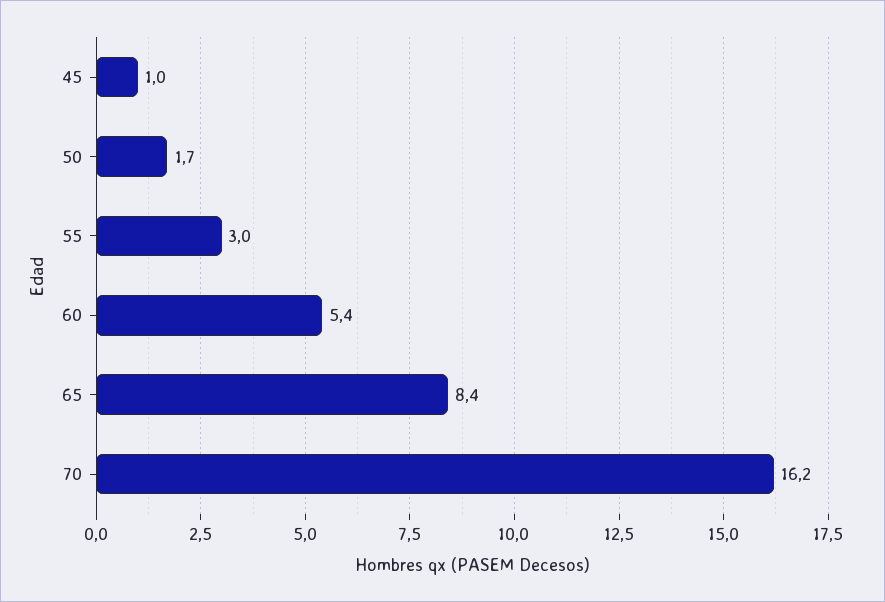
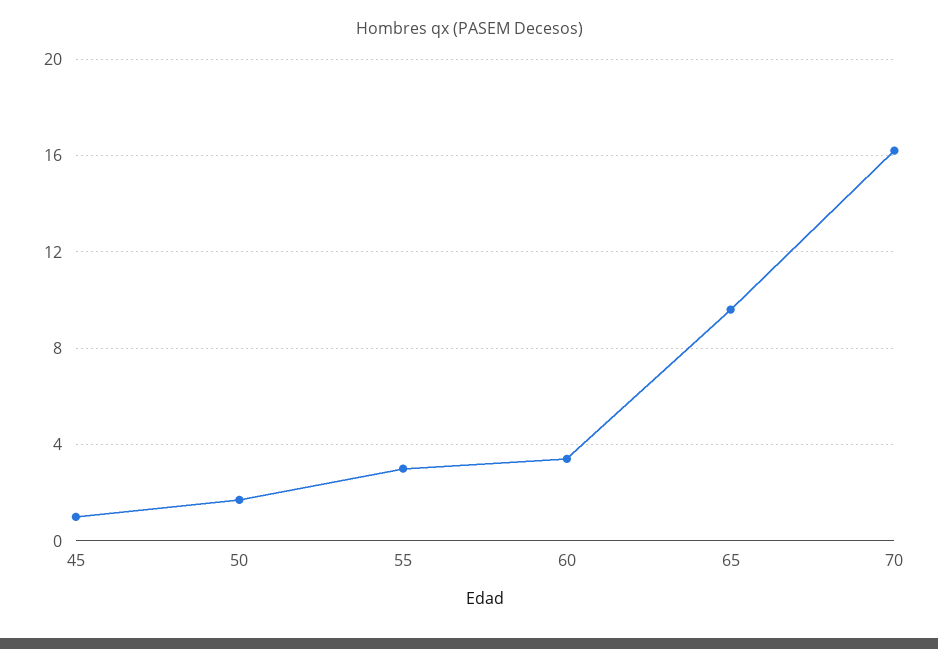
  {
    "45": 1,
    "50": 1.7,
    "55": 3,
-   "60": 5.4,
+   "60": 3.5,
-   "65": 8.4,
+   "65": 9.5,
    "70": 16.2
  }

